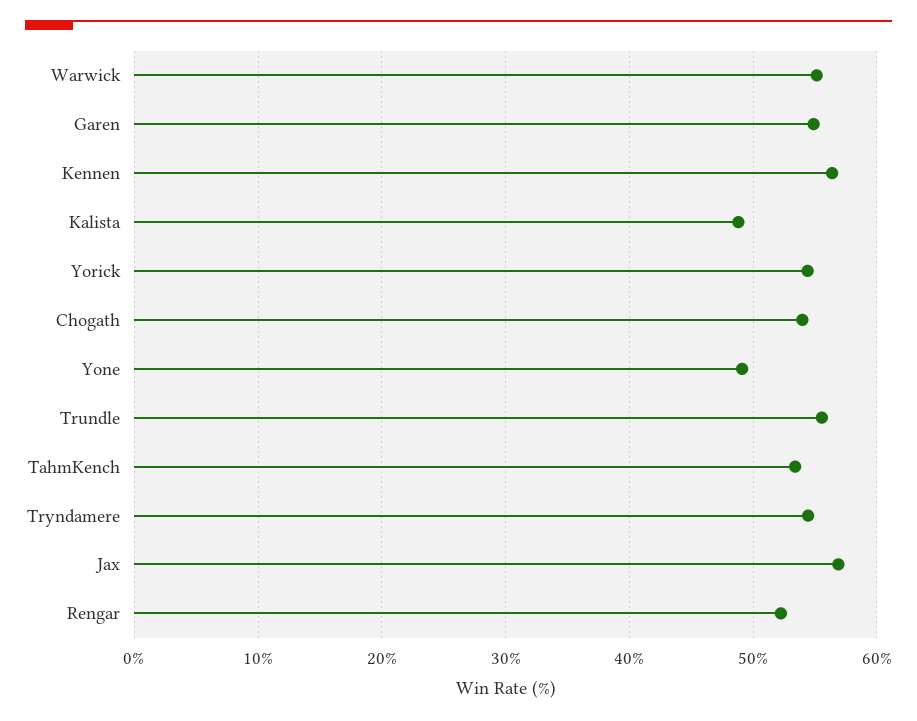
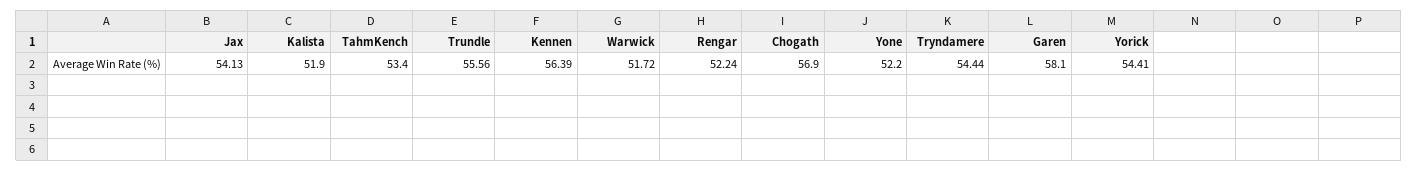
  {
-   "Warwick": 55,
+   "Warwick": 51.72,
-   "Garen": 55,
+   "Garen": 58.1,
    "Kennen": 56.39,
-   "Kalista": 49,
+   "Kalista": 51.9,
    "Yorick": 54.41,
-   "Chogath": 54,
+   "Chogath": 56.9,
-   "Yone": 49,
+   "Yone": 52.2,
    "Trundle": 55.56,
    "TahmKench": 53.4,
    "Tryndamere": 54.44,
-   "Jax": 57,
+   "Jax": 54.13,
    "Rengar": 52.24
  }

